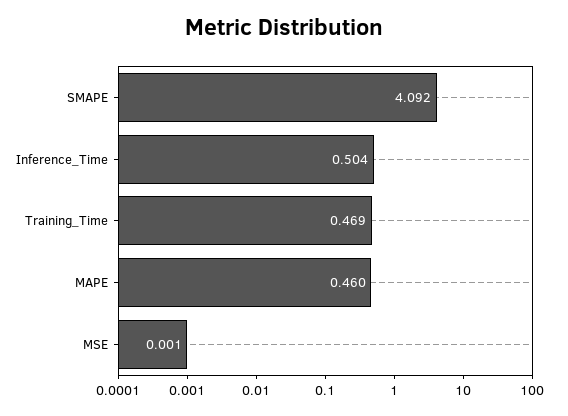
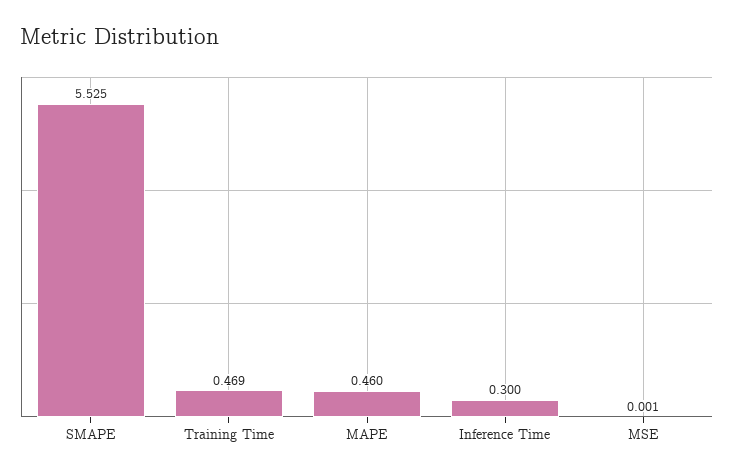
  {
-   "SMAPE": 4.092,
+   "SMAPE": 5.525,
-   "Inference_Time": 0.504,
+   "Inference_Time": 0.3,
    "Training_Time": 0.469,
    "MAPE": 0.46,
    "MSE": 0.001
  }

